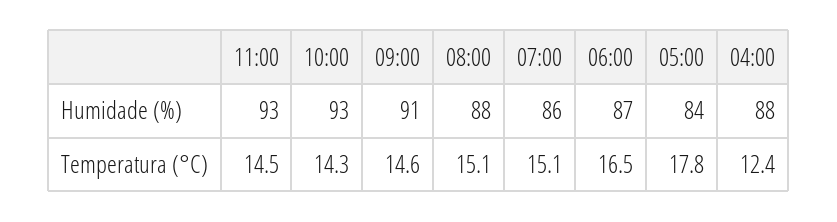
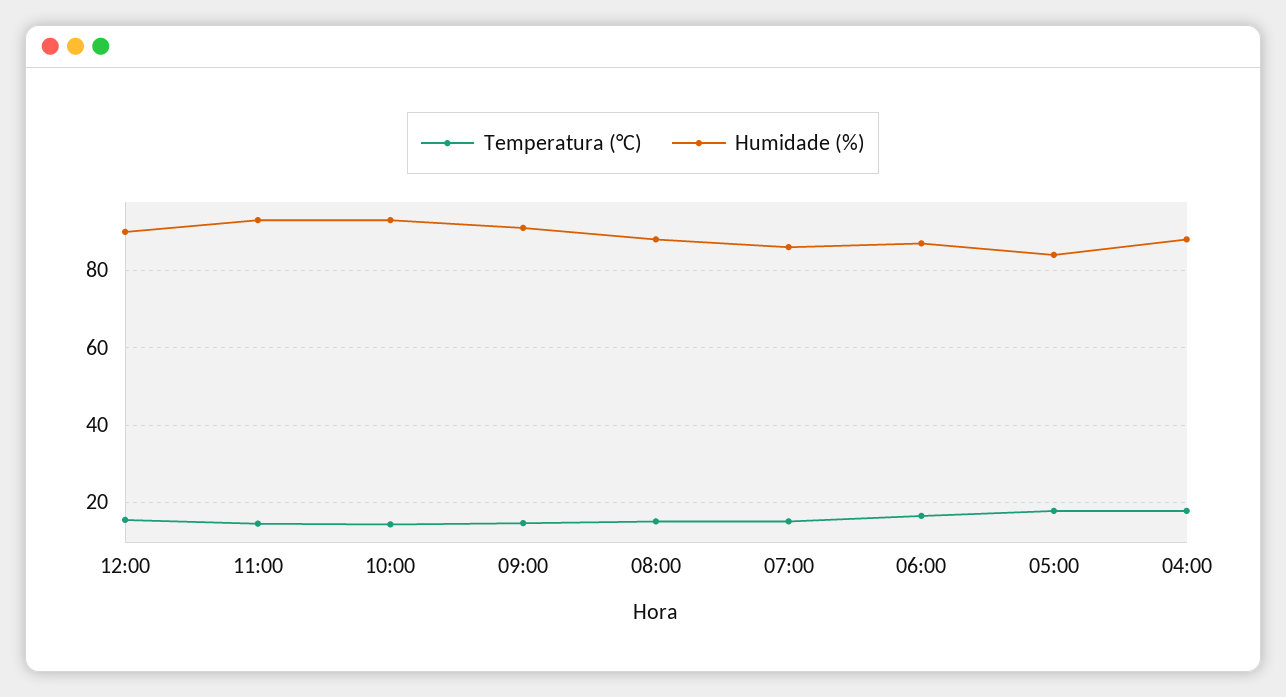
  {
    "Humidade (%)": {
      "11:00": 93,
      "10:00": 93,
      "09:00": 91,
      "08:00": 88,
      "07:00": 86,
      "06:00": 87,
      "05:00": 84,
-     "04:00": 88
+     "04:00": 88,
+     "12:00": 90
    },
    "Temperatura (°C)": {
      "11:00": 14.5,
      "10:00": 14.3,
      "09:00": 14.6,
      "08:00": 15.1,
      "07:00": 15.1,
      "06:00": 16.5,
      "05:00": 17.8,
-     "04:00": 12.4
+     "04:00": 18,
+     "12:00": 16
    }
  }

